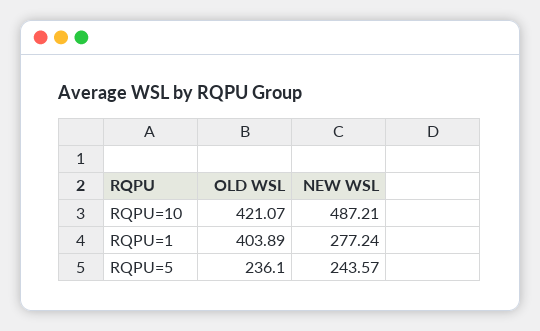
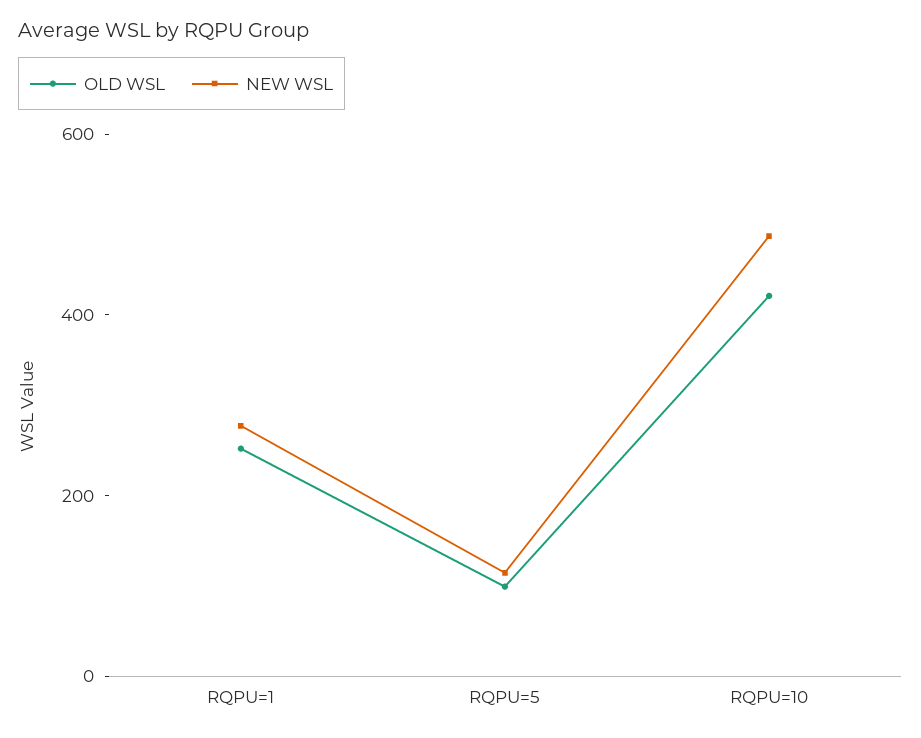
  {
    "OLD WSL": {
      "RQPU=10": 421.07,
-     "RQPU=1": 403.89,
+     "RQPU=1": 250,
-     "RQPU=5": 236.1
+     "RQPU=5": 100
    },
    "NEW WSL": {
      "RQPU=10": 487.21,
      "RQPU=1": 277.24,
-     "RQPU=5": 243.57
+     "RQPU=5": 100
    }
  }

